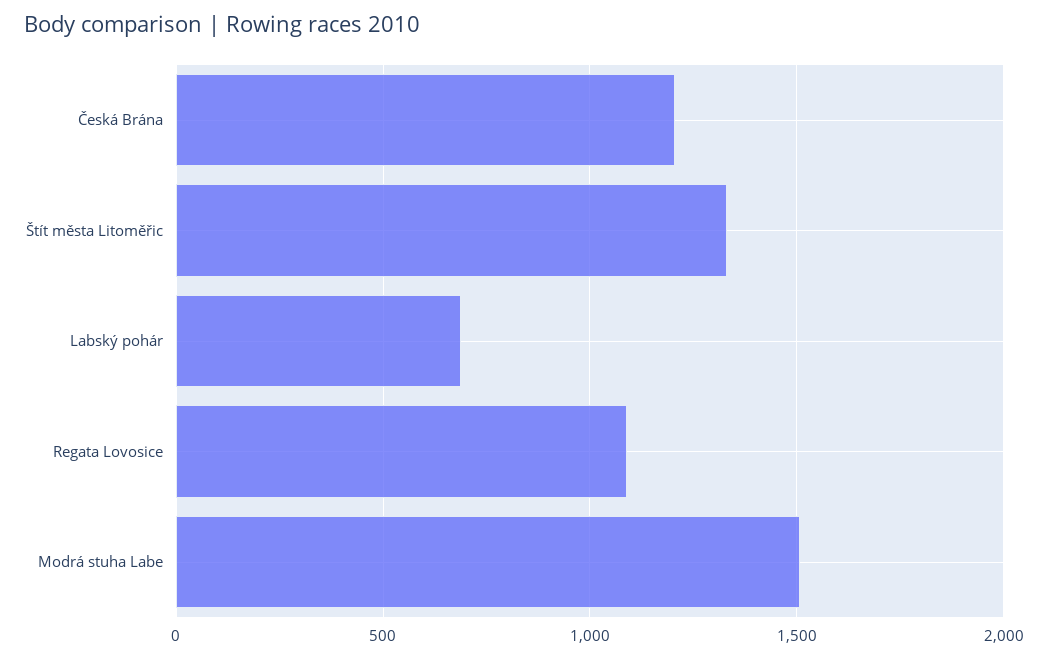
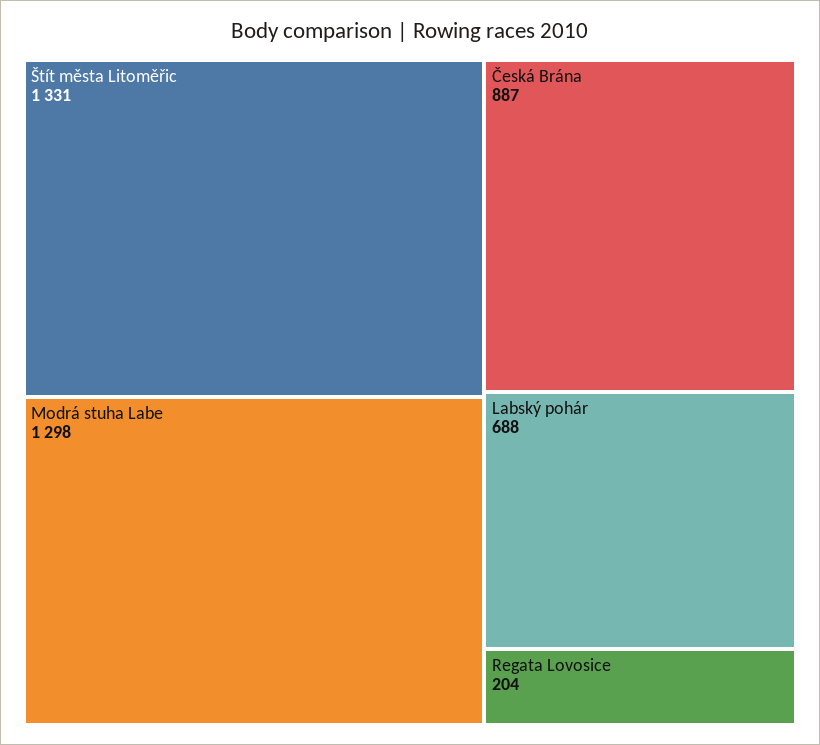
  {
-   "Česká Brána": 1200,
+   "Česká Brána": 887,
    "Štít města Litoměřic": 1331,
    "Labský pohár": 688,
-   "Regata Lovosice": 1100,
+   "Regata Lovosice": 204,
-   "Modrá stuha Labe": 1500
+   "Modrá stuha Labe": 1298
  }

